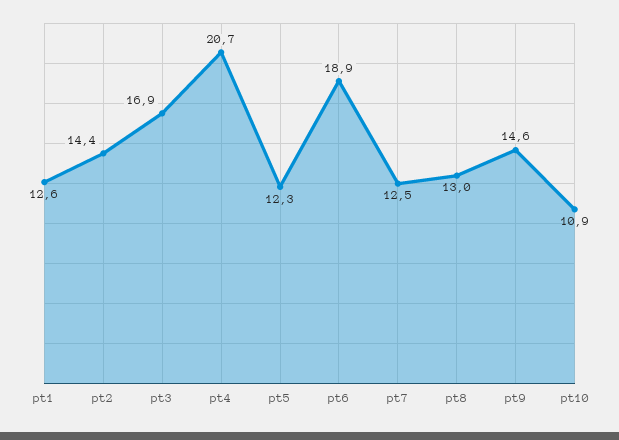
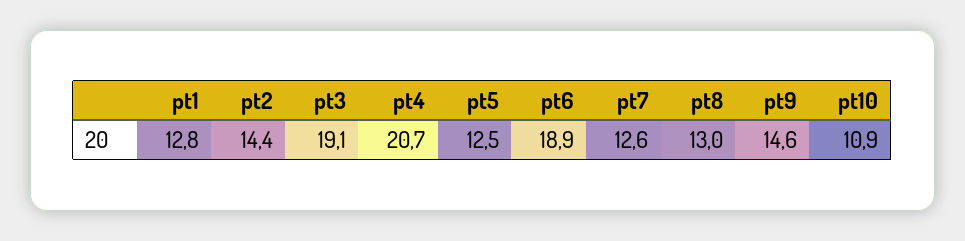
  {
-   "pt1": 12.6,
+   "pt1": 12.8,
    "pt2": 14.4,
-   "pt3": 16.9,
+   "pt3": 19.1,
    "pt4": 20.7,
-   "pt5": 12.3,
+   "pt5": 12.5,
    "pt6": 18.9,
-   "pt7": 12.5,
+   "pt7": 12.6,
    "pt8": 13,
    "pt9": 14.6,
    "pt10": 10.9
  }

